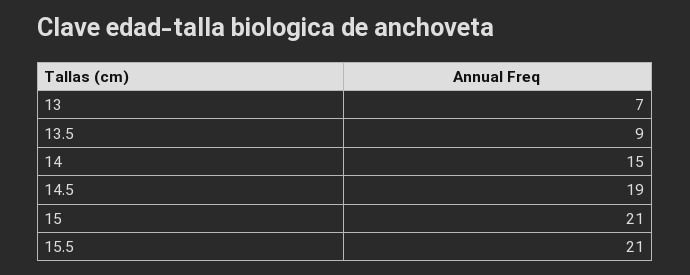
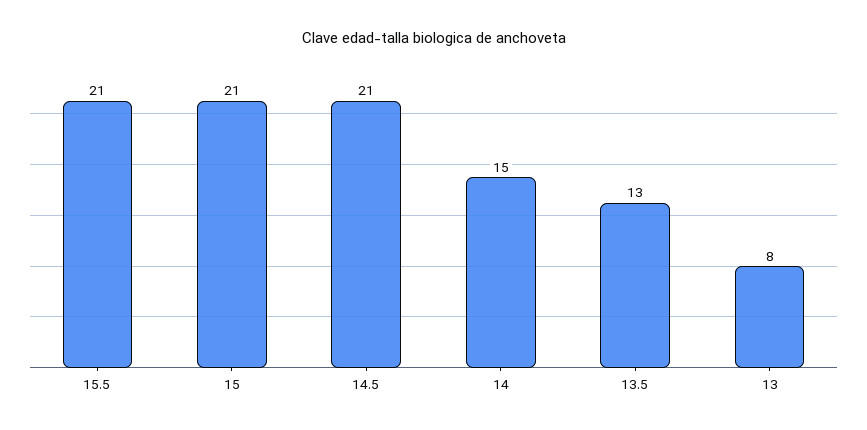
  {
-   "13": 7,
+   "13": 8,
-   "13.5": 9,
+   "13.5": 13,
    "14": 15,
-   "14.5": 19,
+   "14.5": 21,
    "15": 21,
    "15.5": 21
  }

